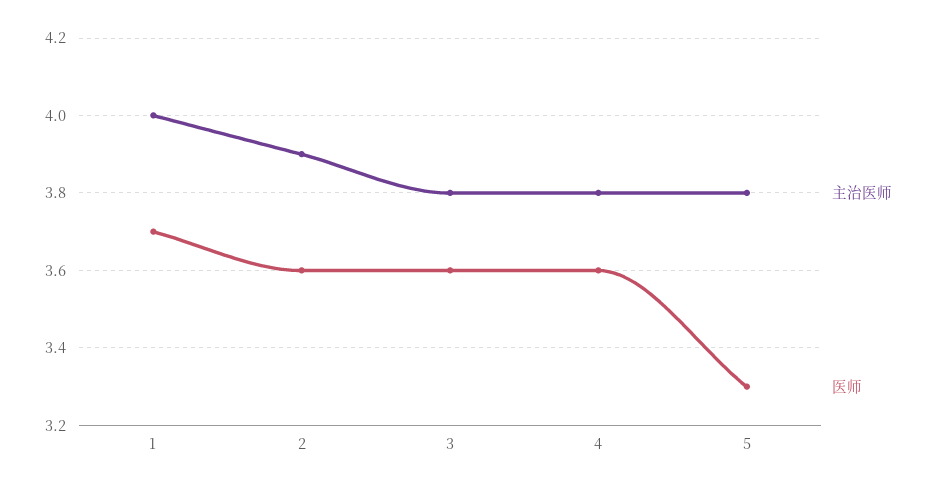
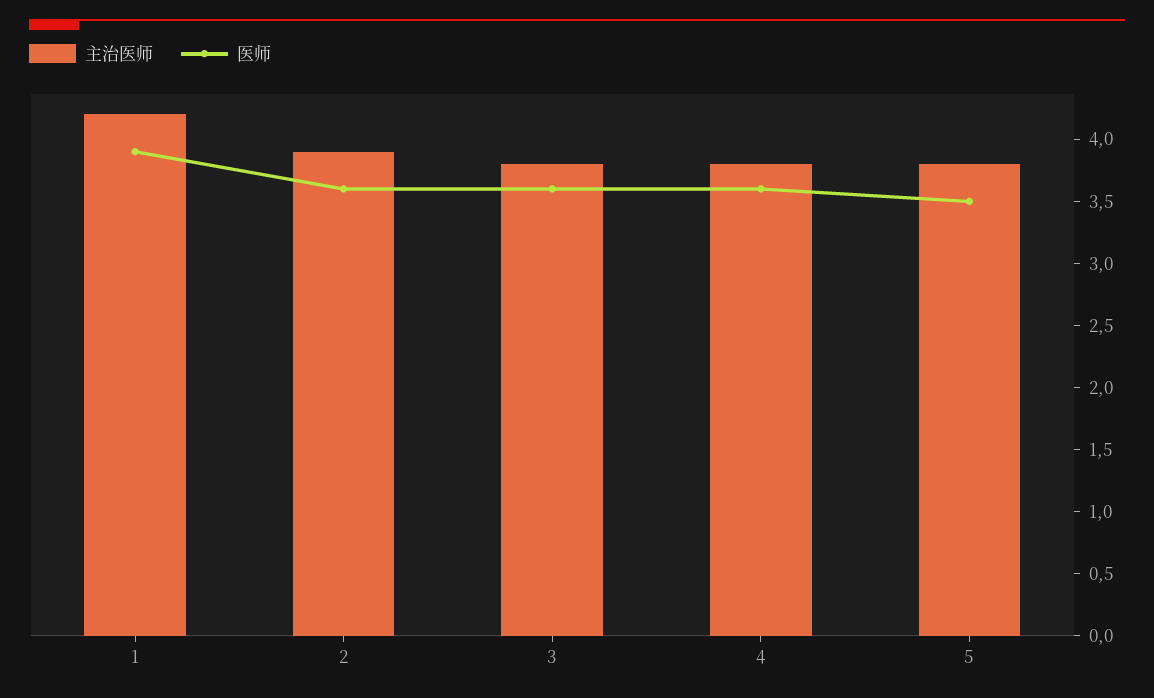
  {
    "主治医师": {
-     "1": 4,
+     "1": 4.2,
      "2": 3.9,
      "3": 3.8,
      "4": 3.8,
      "5": 3.8
    },
    "医师": {
-     "1": 3.7,
+     "1": 3.9,
      "2": 3.6,
      "3": 3.6,
      "4": 3.6,
-     "5": 3.3
+     "5": 3.5
    }
  }

